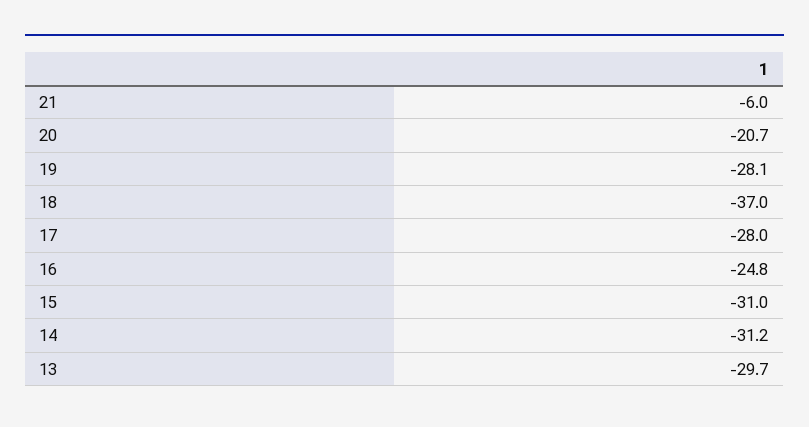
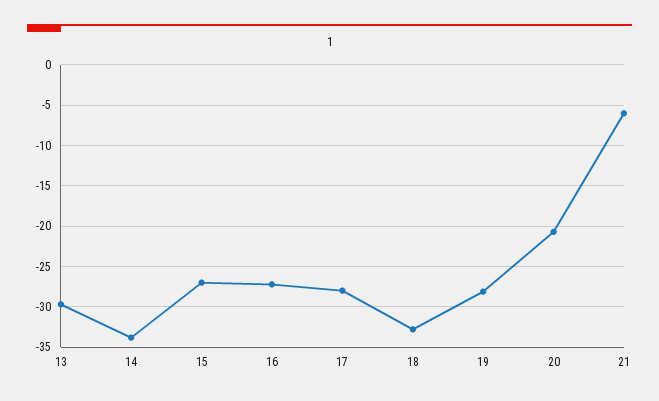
  {
    "21": -6,
    "20": -20.7,
    "19": -28.1,
-   "18": -37,
+   "18": -33,
    "17": -28,
-   "16": -24.8,
+   "16": -27,
-   "15": -31,
+   "15": -27,
-   "14": -31.2,
+   "14": -34,
    "13": -29.7
  }

